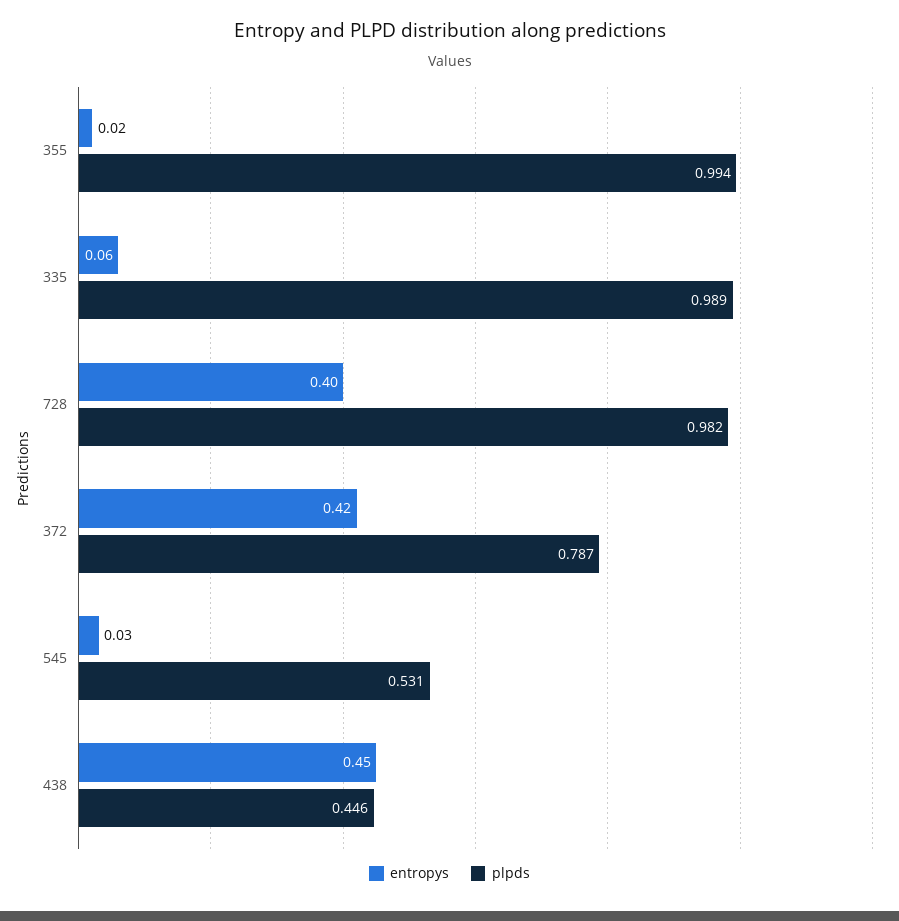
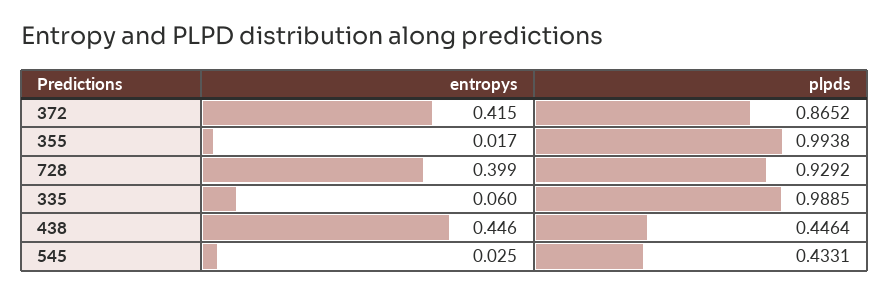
  {
    "entropys": {
      "355": 0.017,
      "335": 0.06,
      "728": 0.399,
      "372": 0.415,
      "545": 0.025,
      "438": 0.446
    },
    "plpds": {
      "355": 0.9938,
      "335": 0.9885,
-     "728": 0.982,
+     "728": 0.9292,
-     "372": 0.787,
+     "372": 0.8652,
-     "545": 0.531,
+     "545": 0.4331,
      "438": 0.4464
    }
  }

